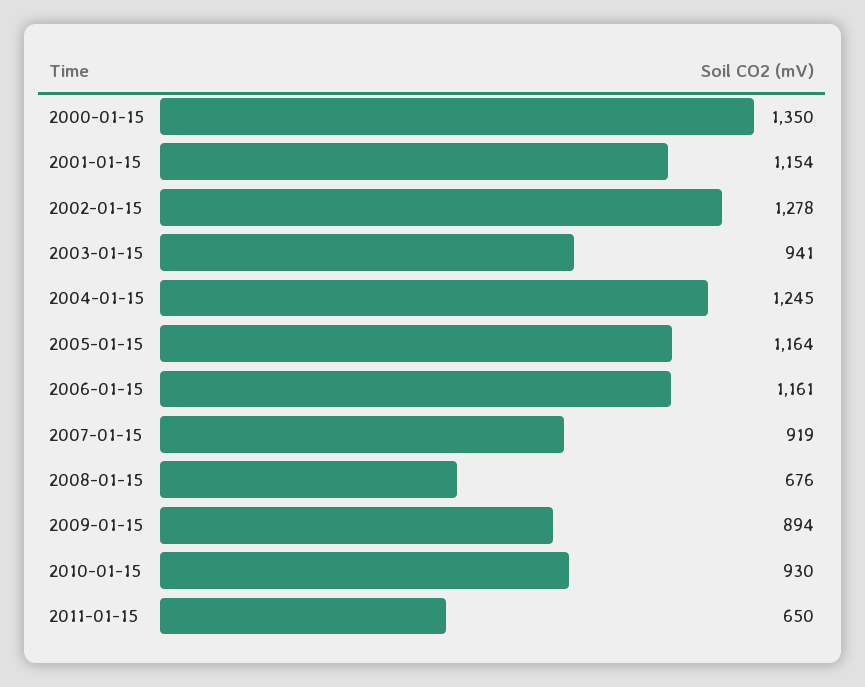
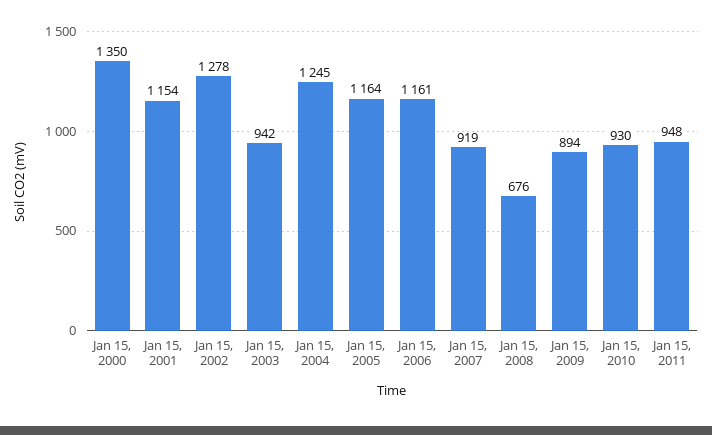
  {
    "2000-01-15": 1350,
    "2001-01-15": 1154,
    "2002-01-15": 1278,
-   "2003-01-15": 941,
+   "2003-01-15": 942,
    "2004-01-15": 1245,
    "2005-01-15": 1164,
    "2006-01-15": 1161,
    "2007-01-15": 919,
    "2008-01-15": 676,
    "2009-01-15": 894,
    "2010-01-15": 930,
-   "2011-01-15": 650
+   "2011-01-15": 948
  }

